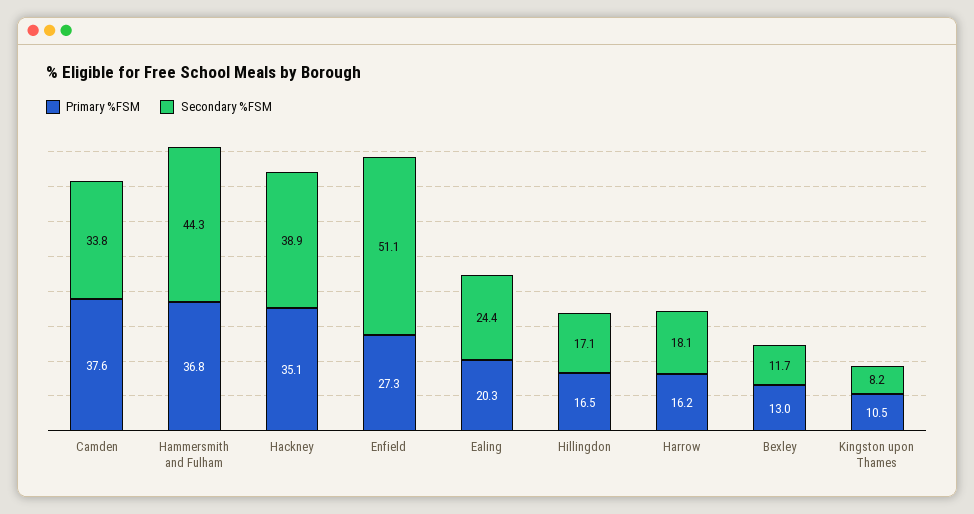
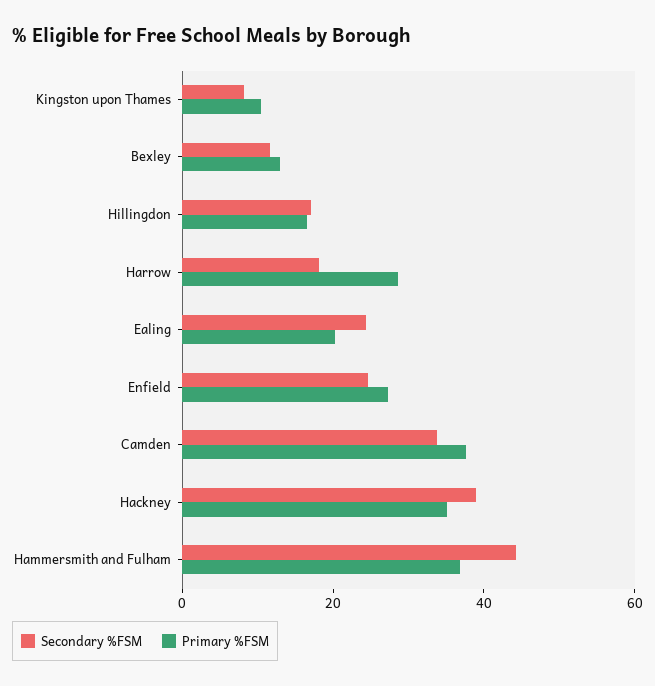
  {
    "Primary %FSM": {
      "Camden": 37.6,
      "Hammersmith and Fulham": 36.8,
      "Hackney": 35.1,
      "Enfield": 27.3,
      "Ealing": 20.3,
      "Hillingdon": 16.5,
-     "Harrow": 16.2,
+     "Harrow": 30,
      "Bexley": 13,
      "Kingston upon Thames": 10.5
    },
    "Secondary %FSM": {
      "Camden": 33.8,
      "Hammersmith and Fulham": 44.3,
      "Hackney": 38.9,
-     "Enfield": 51.1,
+     "Enfield": 25,
      "Ealing": 24.4,
      "Hillingdon": 17.1,
      "Harrow": 18.1,
      "Bexley": 11.7,
      "Kingston upon Thames": 8.2
    }
  }

